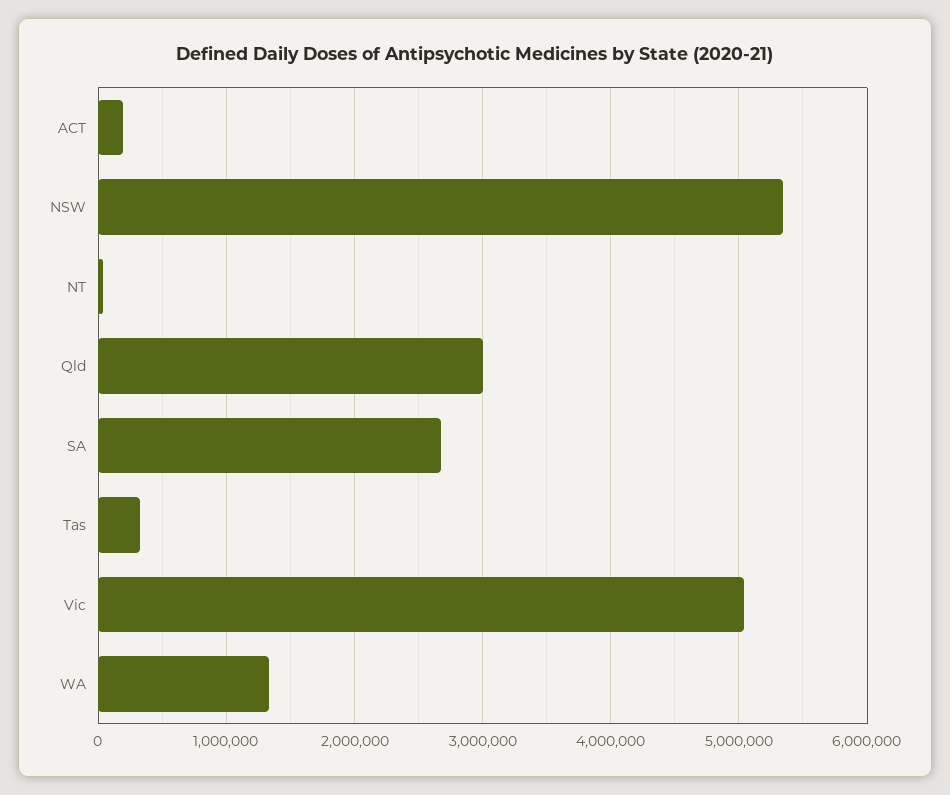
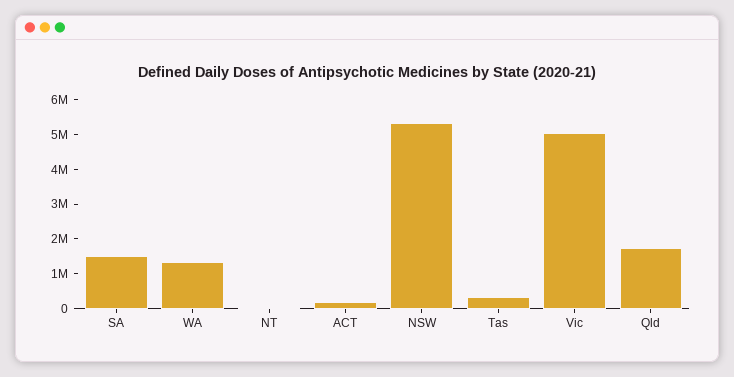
  {
    "ACT": 200000,
    "NSW": 5300000,
    "NT": 0,
-   "Qld": 3000000,
+   "Qld": 1750000,
-   "SA": 2700000,
+   "SA": 1500000,
    "Tas": 300000,
    "Vic": 5000000,
    "WA": 1300000
  }

